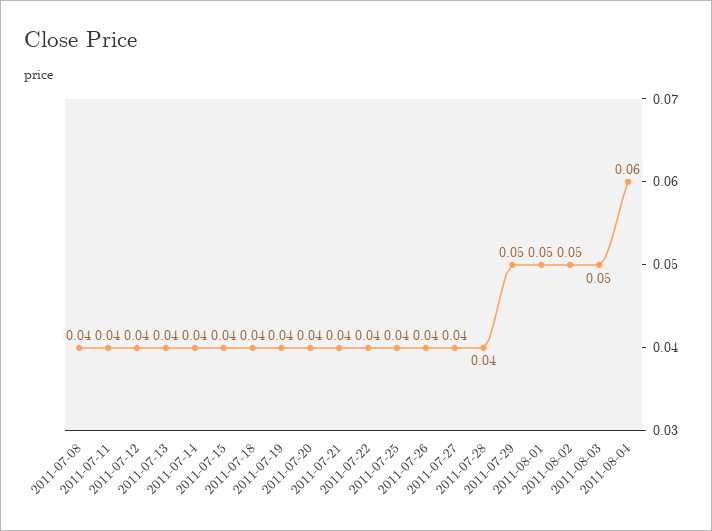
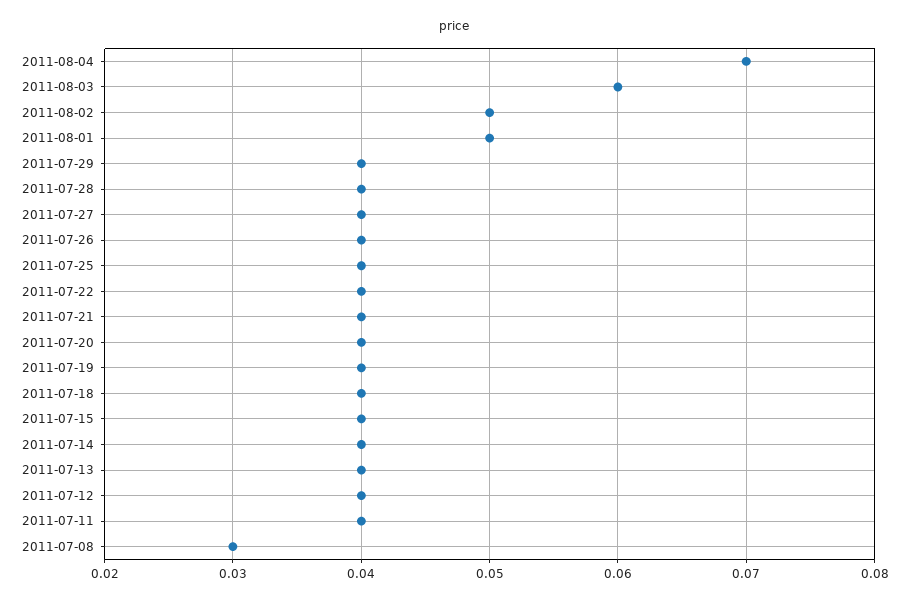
  {
-   "2011-07-08": 0.04,
+   "2011-07-08": 0.03,
    "2011-07-11": 0.04,
    "2011-07-12": 0.04,
    "2011-07-13": 0.04,
    "2011-07-14": 0.04,
    "2011-07-15": 0.04,
    "2011-07-18": 0.04,
    "2011-07-19": 0.04,
    "2011-07-20": 0.04,
    "2011-07-21": 0.04,
    "2011-07-22": 0.04,
    "2011-07-25": 0.04,
    "2011-07-26": 0.04,
    "2011-07-27": 0.04,
    "2011-07-28": 0.04,
-   "2011-07-29": 0.05,
+   "2011-07-29": 0.04,
    "2011-08-01": 0.05,
    "2011-08-02": 0.05,
-   "2011-08-03": 0.05,
+   "2011-08-03": 0.06,
-   "2011-08-04": 0.06
+   "2011-08-04": 0.07
  }

